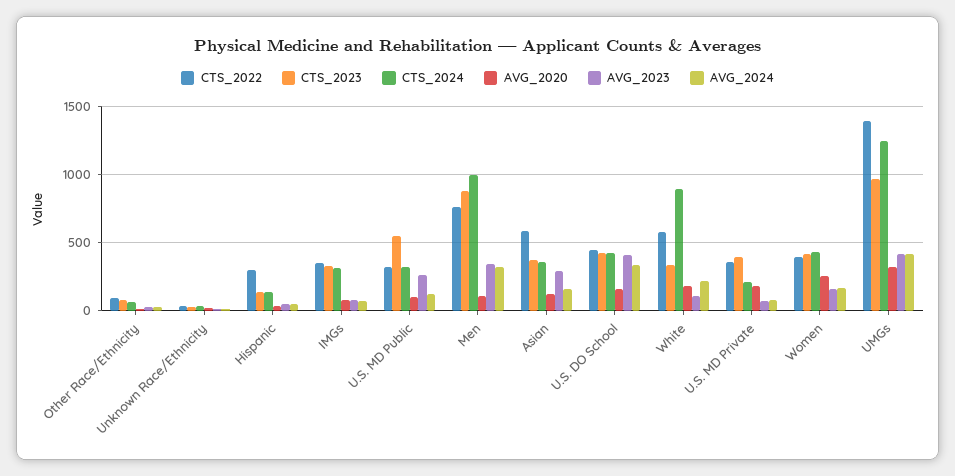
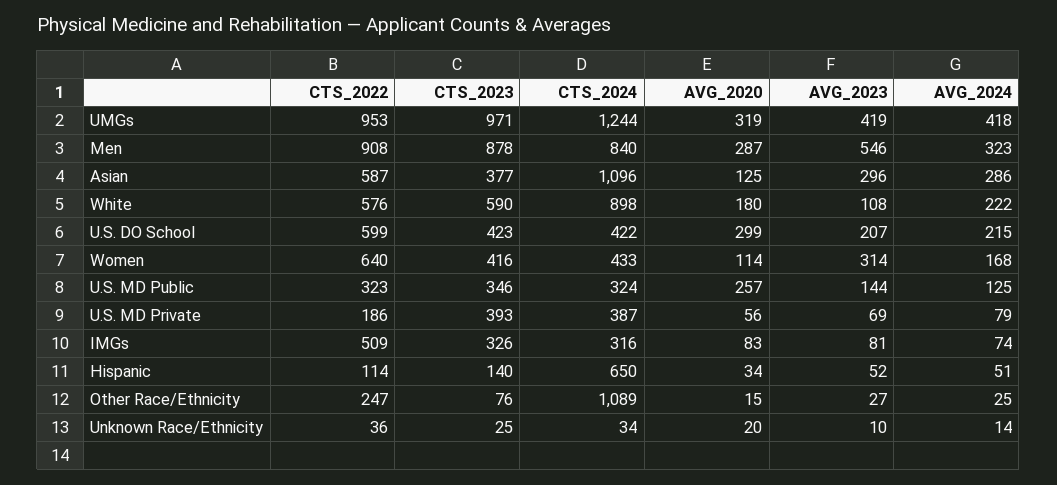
  {
    "CTS_2022": {
-     "Other Race/Ethnicity": 100,
+     "Other Race/Ethnicity": 247,
      "Unknown Race/Ethnicity": 36,
-     "Hispanic": 300,
+     "Hispanic": 114,
-     "IMGs": 350,
+     "IMGs": 509,
      "U.S. MD Public": 323,
-     "Men": 750,
+     "Men": 908,
      "Asian": 587,
-     "U.S. DO School": 450,
+     "U.S. DO School": 599,
      "White": 576,
-     "U.S. MD Private": 350,
+     "U.S. MD Private": 186,
-     "Women": 400,
+     "Women": 640,
-     "UMGs": 1400
+     "UMGs": 953
    },
    "CTS_2023": {
      "Other Race/Ethnicity": 76,
      "Unknown Race/Ethnicity": 25,
      "Hispanic": 140,
      "IMGs": 326,
-     "U.S. MD Public": 550,
+     "U.S. MD Public": 346,
      "Men": 878,
      "Asian": 377,
      "U.S. DO School": 423,
-     "White": 350,
+     "White": 590,
      "U.S. MD Private": 393,
      "Women": 416,
      "UMGs": 971
    },
    "CTS_2024": {
-     "Other Race/Ethnicity": 50,
+     "Other Race/Ethnicity": 1089,
      "Unknown Race/Ethnicity": 34,
-     "Hispanic": 150,
+     "Hispanic": 650,
      "IMGs": 316,
      "U.S. MD Public": 324,
-     "Men": 1000,
+     "Men": 840,
-     "Asian": 350,
+     "Asian": 1096,
      "U.S. DO School": 422,
      "White": 898,
-     "U.S. MD Private": 200,
+     "U.S. MD Private": 387,
      "Women": 433,
      "UMGs": 1244
    },
    "AVG_2020": {
      "Other Race/Ethnicity": 15,
      "Unknown Race/Ethnicity": 20,
      "Hispanic": 34,
      "IMGs": 83,
-     "U.S. MD Public": 100,
+     "U.S. MD Public": 257,
-     "Men": 100,
+     "Men": 287,
      "Asian": 125,
-     "U.S. DO School": 150,
+     "U.S. DO School": 299,
      "White": 180,
-     "U.S. MD Private": 200,
+     "U.S. MD Private": 56,
-     "Women": 250,
+     "Women": 114,
      "UMGs": 319
    },
    "AVG_2023": {
      "Other Race/Ethnicity": 27,
      "Unknown Race/Ethnicity": 10,
      "Hispanic": 52,
      "IMGs": 81,
-     "U.S. MD Public": 250,
+     "U.S. MD Public": 144,
-     "Men": 350,
+     "Men": 546,
      "Asian": 296,
-     "U.S. DO School": 400,
+     "U.S. DO School": 207,
      "White": 108,
      "U.S. MD Private": 69,
-     "Women": 150,
+     "Women": 314,
      "UMGs": 419
    },
    "AVG_2024": {
      "Other Race/Ethnicity": 25,
      "Unknown Race/Ethnicity": 14,
      "Hispanic": 51,
      "IMGs": 74,
      "U.S. MD Public": 125,
      "Men": 323,
-     "Asian": 150,
+     "Asian": 286,
-     "U.S. DO School": 350,
+     "U.S. DO School": 215,
      "White": 222,
      "U.S. MD Private": 79,
      "Women": 168,
      "UMGs": 418
    }
  }

